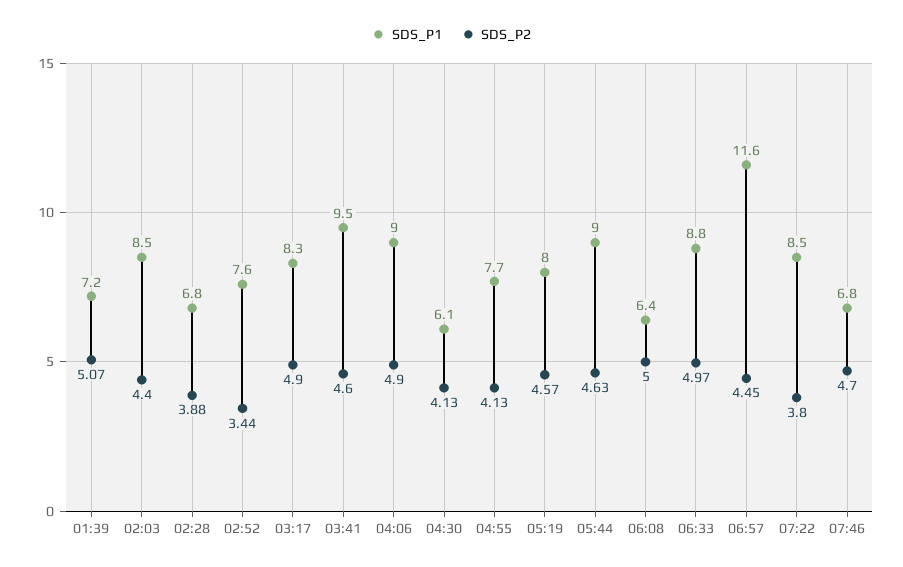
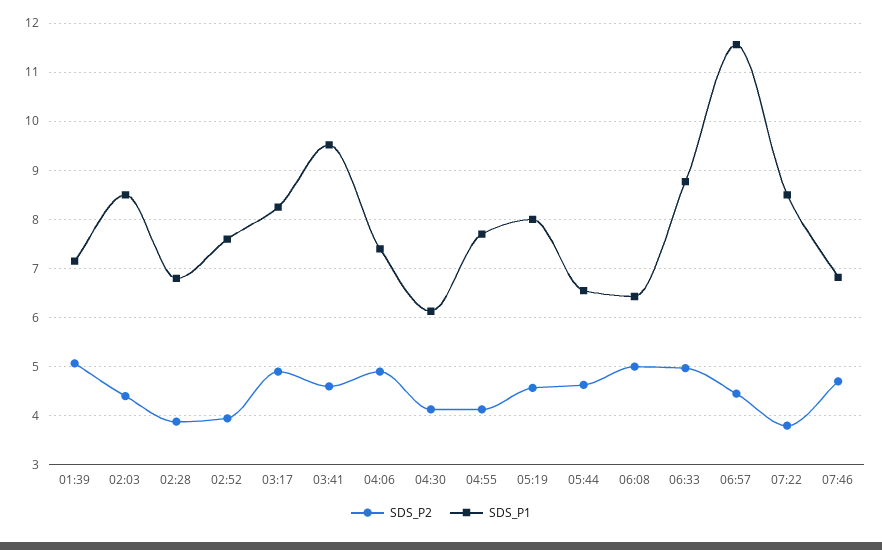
  {
    "SDS_P1": {
      "01:39": 7.2,
      "02:03": 8.5,
      "02:28": 6.8,
      "02:52": 7.6,
      "03:17": 8.3,
      "03:41": 9.5,
-     "04:06": 9,
+     "04:06": 7.4,
      "04:30": 6.1,
      "04:55": 7.7,
      "05:19": 8,
-     "05:44": 9,
+     "05:44": 6.6,
      "06:08": 6.4,
      "06:33": 8.8,
      "06:57": 11.6,
      "07:22": 8.5,
      "07:46": 6.8
    },
    "SDS_P2": {
      "01:39": 5.07,
      "02:03": 4.4,
      "02:28": 3.88,
-     "02:52": 3.44,
+     "02:52": 4,
      "03:17": 4.9,
      "03:41": 4.6,
      "04:06": 4.9,
      "04:30": 4.13,
      "04:55": 4.13,
      "05:19": 4.57,
      "05:44": 4.63,
      "06:08": 5,
      "06:33": 4.97,
      "06:57": 4.45,
      "07:22": 3.8,
      "07:46": 4.7
    }
  }

